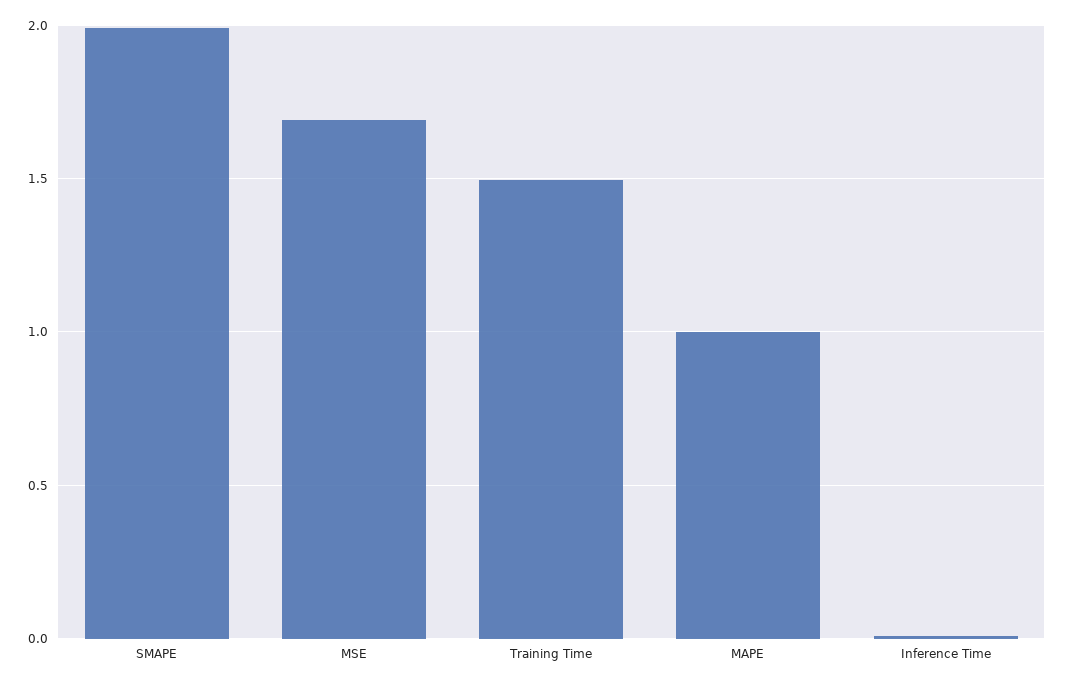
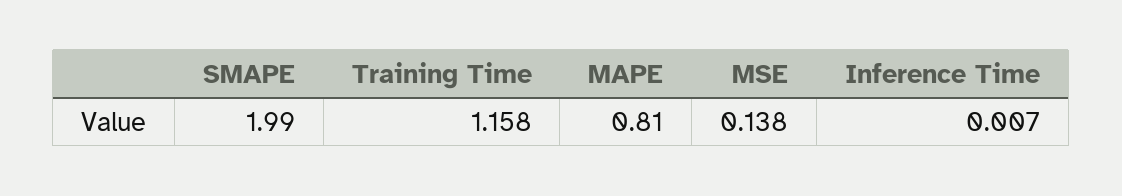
  {
    "SMAPE": 1.99,
-   "MSE": 1.7,
+   "MSE": 0.138,
-   "Training Time": 1.5,
+   "Training Time": 1.158,
-   "MAPE": 1,
+   "MAPE": 0.81,
    "Inference Time": 0.007
  }

